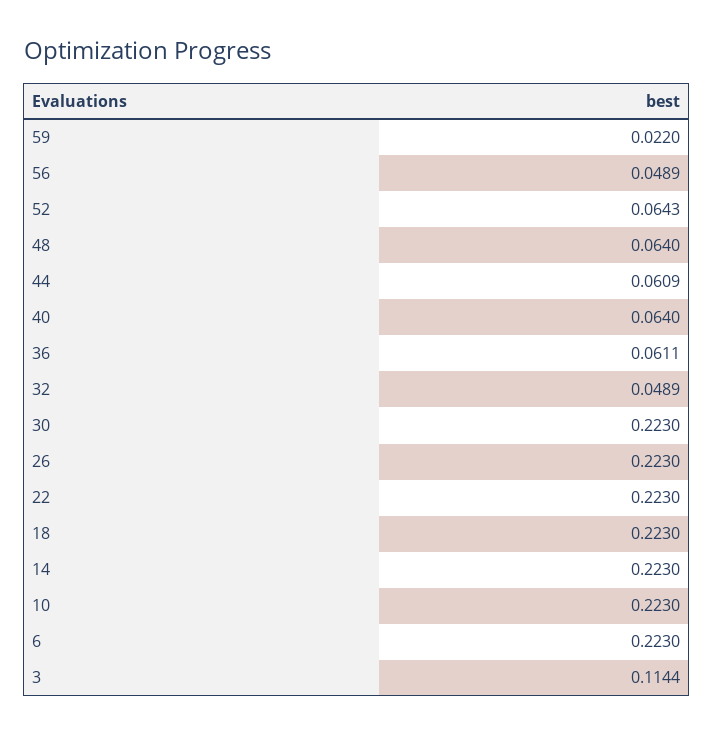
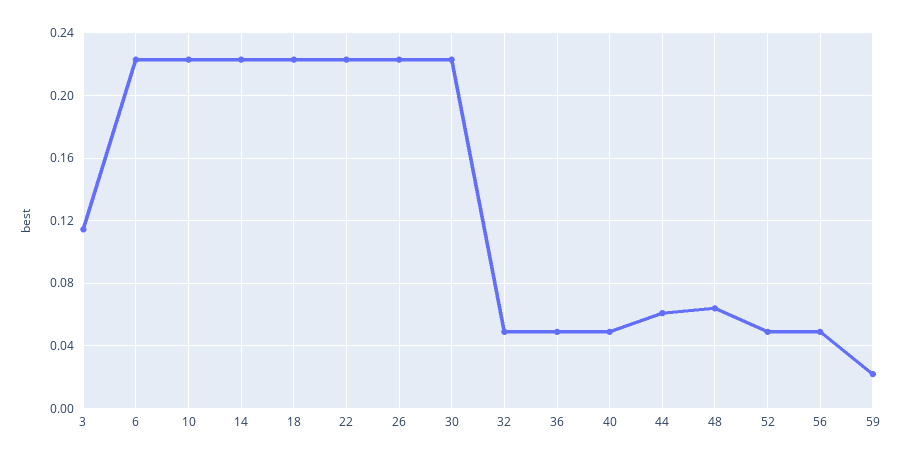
  {
    "59": 0.022,
    "56": 0.0489,
-   "52": 0.0643,
+   "52": 0.05,
    "48": 0.064,
    "44": 0.0609,
-   "40": 0.064,
+   "40": 0.05,
-   "36": 0.0611,
+   "36": 0.05,
    "32": 0.0489,
    "30": 0.223,
    "26": 0.223,
    "22": 0.223,
    "18": 0.223,
    "14": 0.223,
    "10": 0.223,
    "6": 0.223,
    "3": 0.1144
  }

